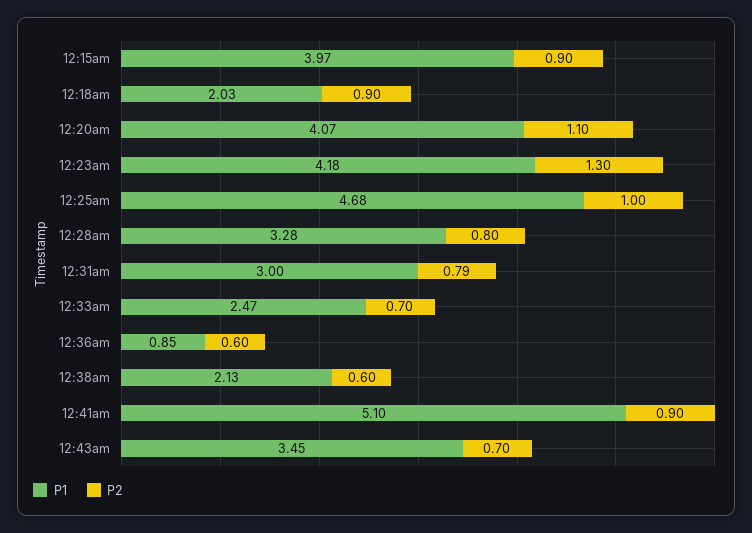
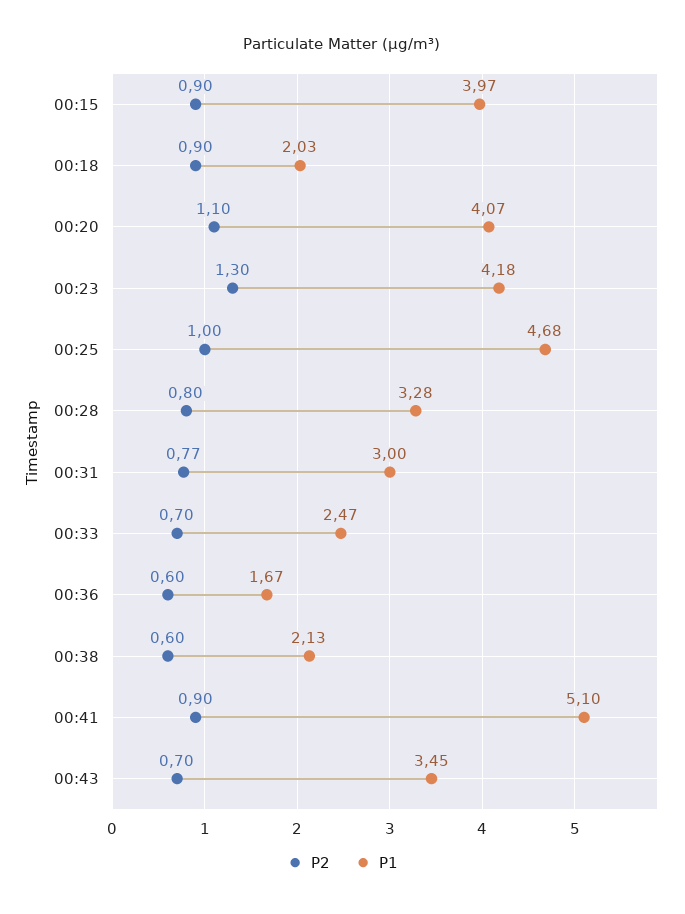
  {
    "P1": {
      "12:15am": 3.97,
      "12:18am": 2.03,
      "12:20am": 4.07,
      "12:23am": 4.18,
      "12:25am": 4.68,
      "12:28am": 3.28,
      "12:31am": 3,
      "12:33am": 2.47,
-     "12:36am": 0.85,
+     "12:36am": 1.67,
      "12:38am": 2.13,
      "12:41am": 5.1,
      "12:43am": 3.45
    },
    "P2": {
      "12:15am": 0.9,
      "12:18am": 0.9,
      "12:20am": 1.1,
      "12:23am": 1.3,
      "12:25am": 1,
      "12:28am": 0.8,
-     "12:31am": 0.79,
+     "12:31am": 0.77,
      "12:33am": 0.7,
      "12:36am": 0.6,
      "12:38am": 0.6,
      "12:41am": 0.9,
      "12:43am": 0.7
    }
  }

